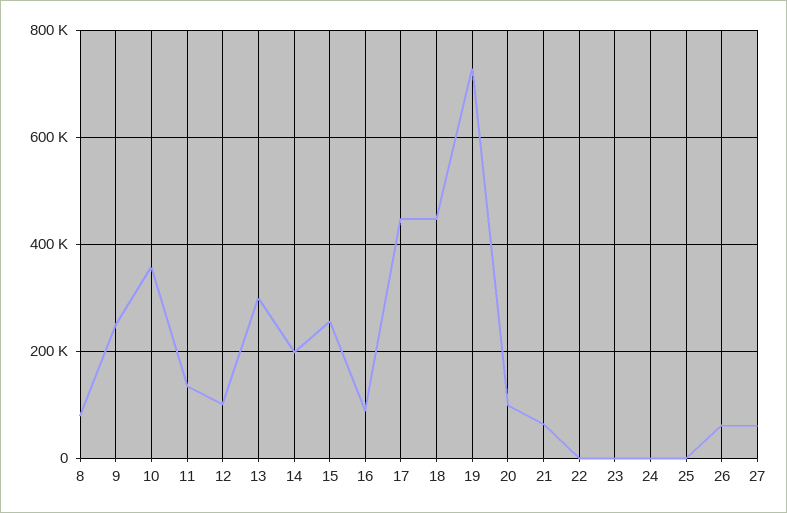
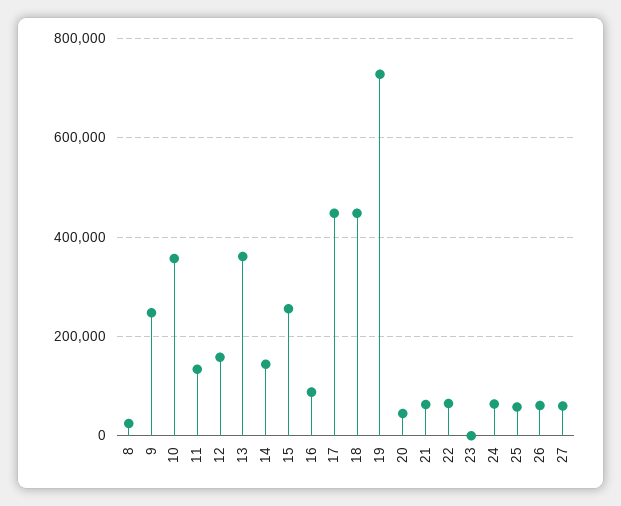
  {
-   "8": 80000,
+   "8": 20000,
    "9": 240000,
    "10": 360000,
    "11": 140000,
-   "12": 100000,
+   "12": 160000,
-   "13": 300000,
+   "13": 360000,
-   "14": 200000,
+   "14": 140000,
    "15": 260000,
    "16": 80000,
    "17": 440000,
    "18": 440000,
    "19": 720000,
-   "20": 100000,
+   "20": 40000,
    "21": 60000,
-   "22": 0,
+   "22": 60000,
    "23": 0,
-   "24": 0,
+   "24": 60000,
-   "25": 0,
+   "25": 60000,
    "26": 60000,
    "27": 60000
  }

